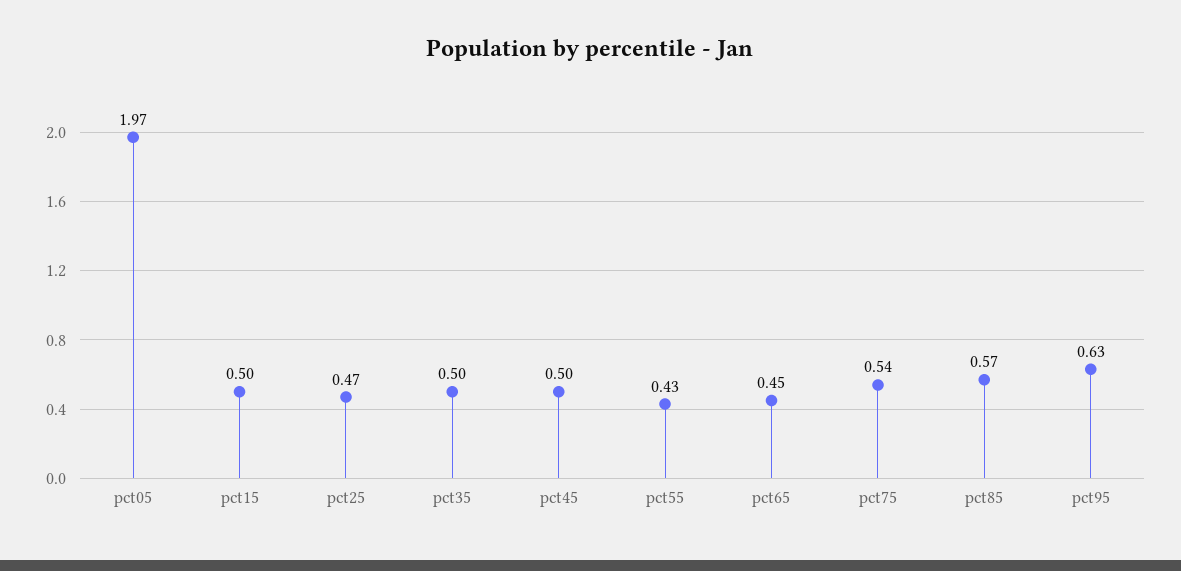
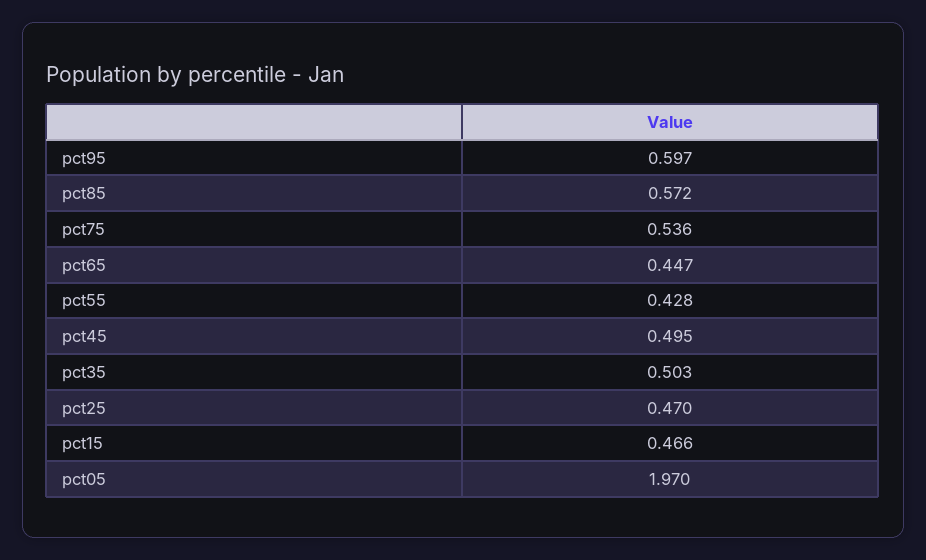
  {
    "pct05": 1.97,
-   "pct15": 0.5,
+   "pct15": 0.466,
    "pct25": 0.47,
    "pct35": 0.503,
    "pct45": 0.495,
    "pct55": 0.428,
    "pct65": 0.447,
    "pct75": 0.536,
    "pct85": 0.572,
-   "pct95": 0.63
+   "pct95": 0.597
  }

